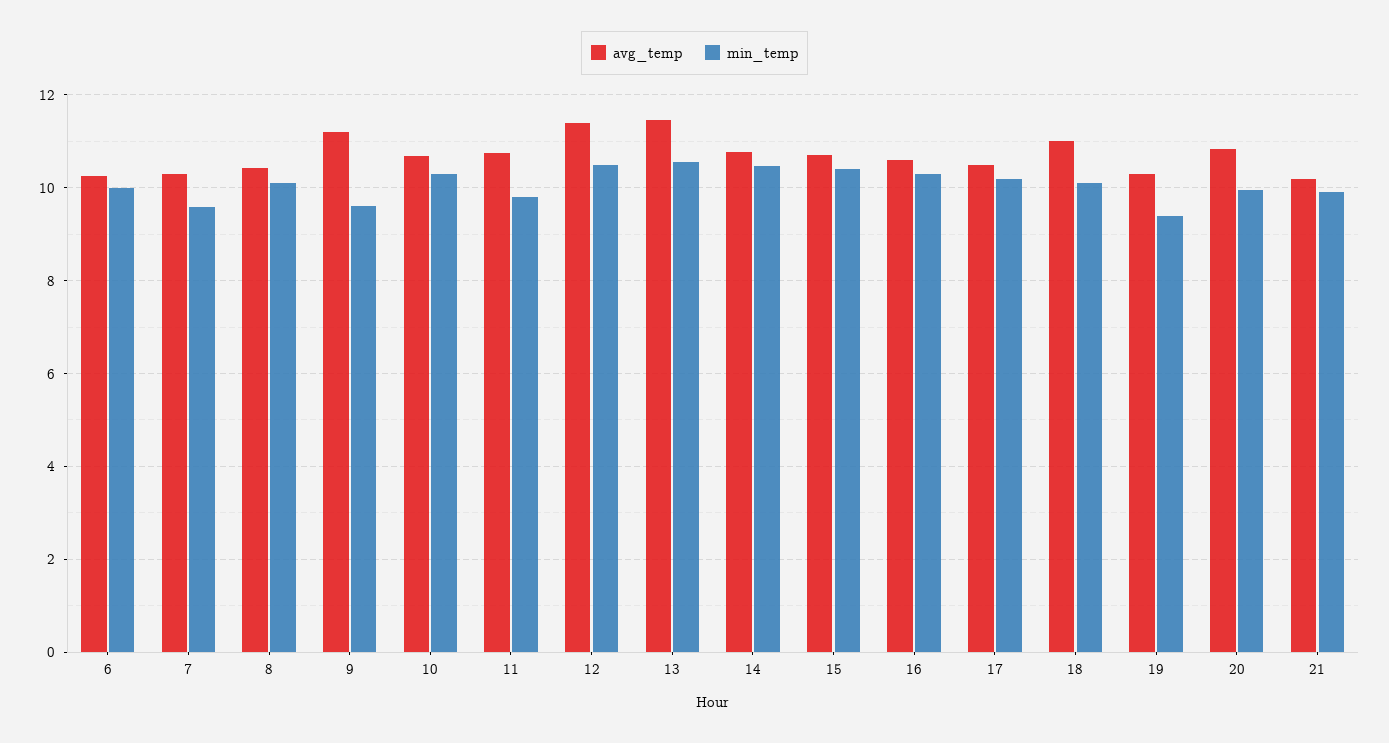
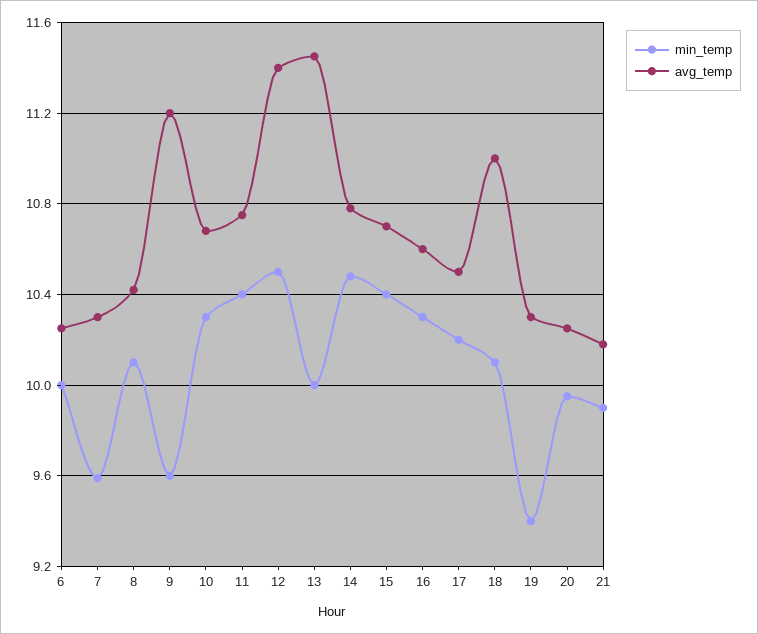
  {
    "avg_temp": {
      "6": 10.25,
      "7": 10.3,
      "8": 10.4,
      "9": 11.2,
      "10": 10.7,
      "11": 10.75,
      "12": 11.4,
      "13": 11.45,
      "14": 10.8,
      "15": 10.7,
      "16": 10.6,
      "17": 10.5,
      "18": 11,
      "19": 10.3,
-     "20": 10.8,
+     "20": 10.25,
      "21": 10.2
    },
    "min_temp": {
      "6": 10,
      "7": 9.6,
      "8": 10.1,
      "9": 9.6,
      "10": 10.3,
-     "11": 9.8,
+     "11": 10.4,
      "12": 10.5,
-     "13": 10.6,
+     "13": 10,
      "14": 10.5,
      "15": 10.4,
      "16": 10.3,
      "17": 10.2,
      "18": 10.1,
      "19": 9.4,
      "20": 9.95,
      "21": 9.9
    }
  }

